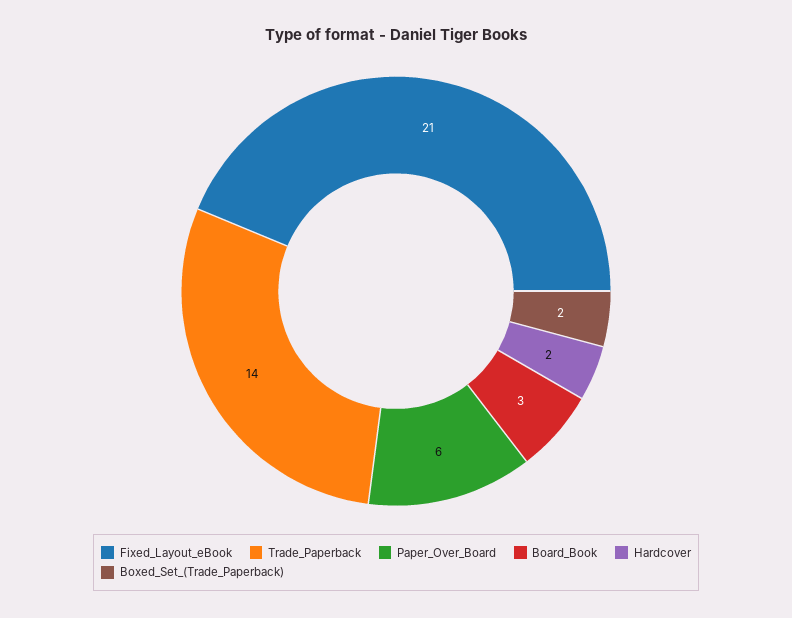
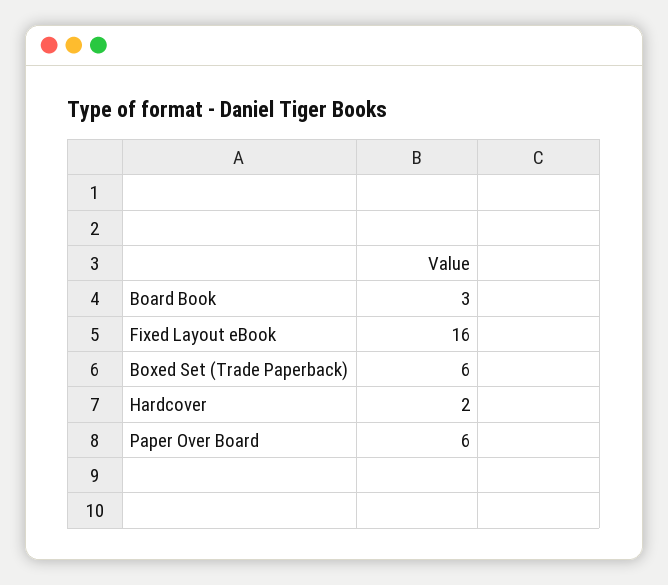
  {
-   "Fixed_Layout_eBook": 21,
+   "Fixed_Layout_eBook": 16,
-   "Trade_Paperback": 14,
    "Paper_Over_Board": 6,
    "Board_Book": 3,
    "Hardcover": 2,
-   "Boxed_Set_(Trade_Paperback)": 2
+   "Boxed_Set_(Trade_Paperback)": 6
  }

